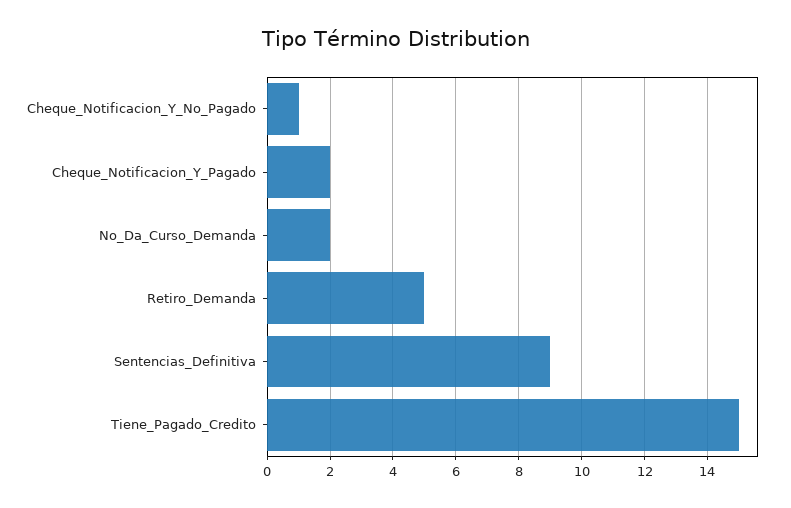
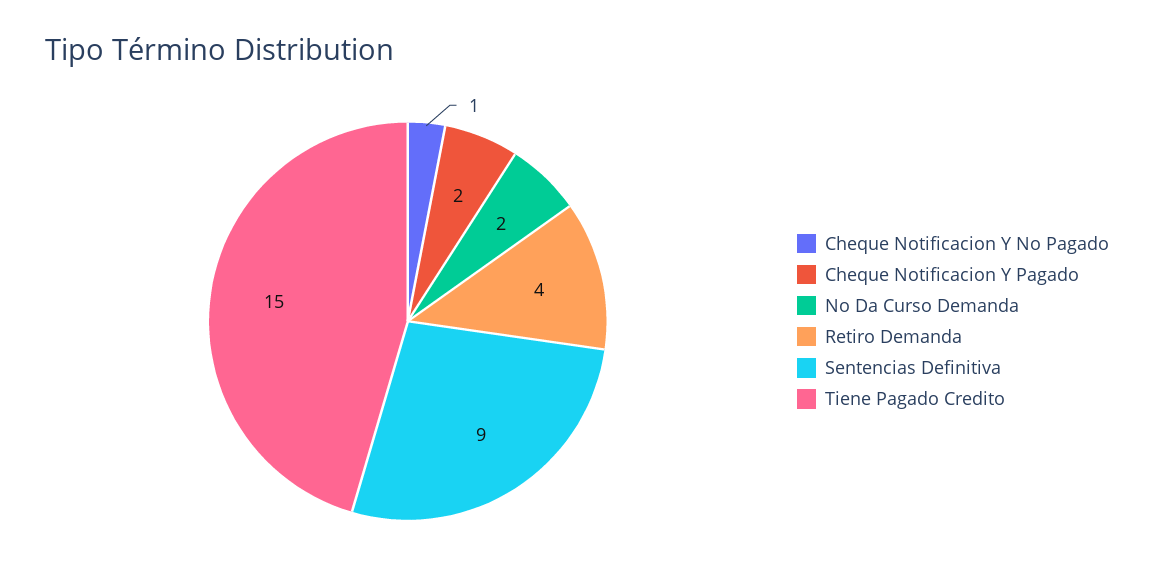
  {
    "Cheque_Notificacion_Y_No_Pagado": 1,
    "Cheque_Notificacion_Y_Pagado": 2,
    "No_Da_Curso_Demanda": 2,
-   "Retiro_Demanda": 5,
+   "Retiro_Demanda": 4,
    "Sentencias_Definitiva": 9,
    "Tiene_Pagado_Credito": 15
  }

